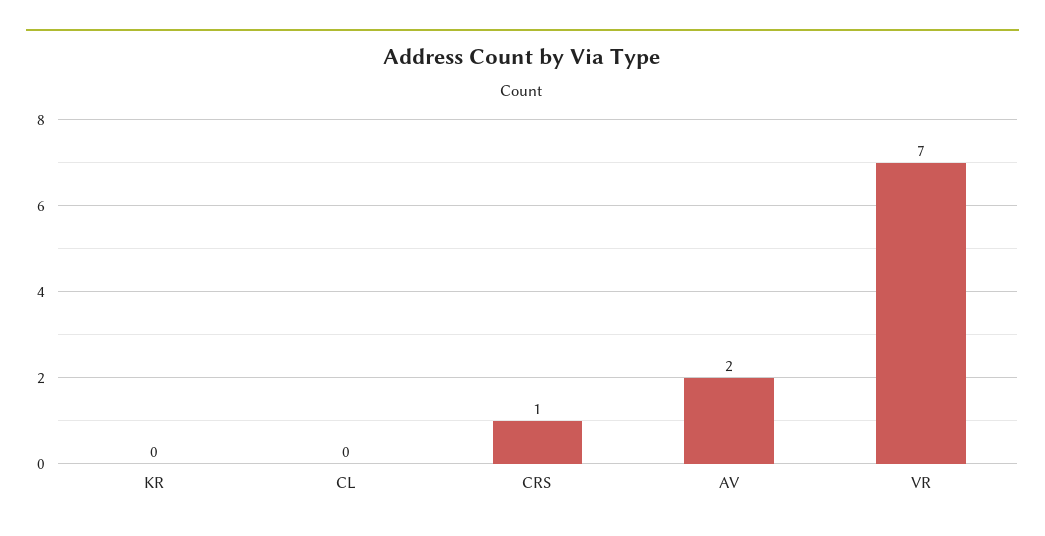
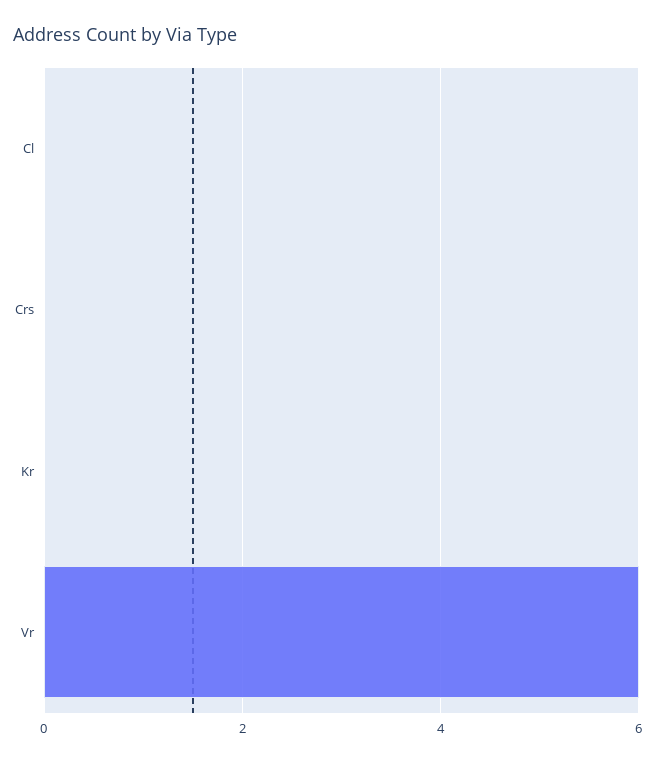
  {
    "KR": 0,
    "CL": 0,
-   "CRS": 1,
+   "CRS": 0,
-   "AV": 2,
-   "VR": 7
+   "VR": 6
  }

